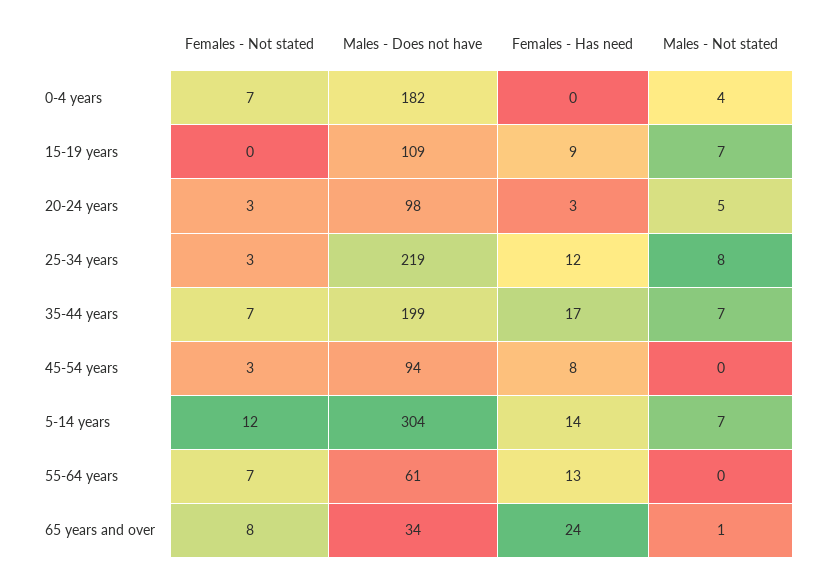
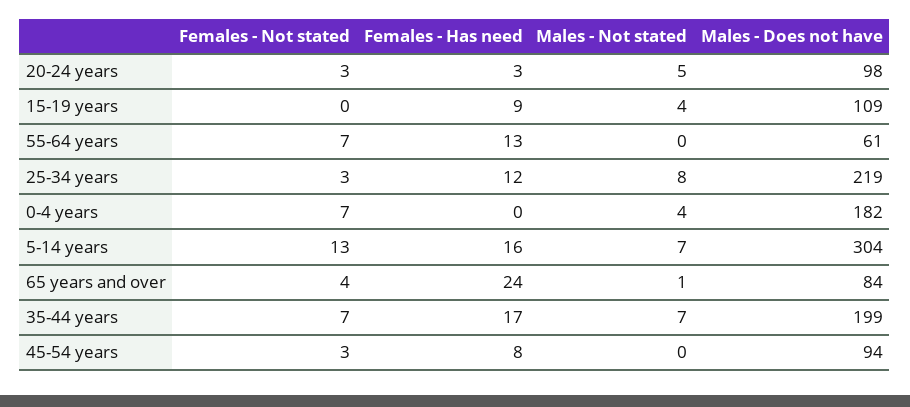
  {
    "Females - Not stated": {
      "0-4 years": 7,
      "15-19 years": 0,
      "20-24 years": 3,
      "25-34 years": 3,
      "35-44 years": 7,
      "45-54 years": 3,
-     "5-14 years": 12,
+     "5-14 years": 13,
      "55-64 years": 7,
-     "65 years and over": 8
+     "65 years and over": 4
    },
    "Males - Does not have": {
      "0-4 years": 182,
      "15-19 years": 109,
      "20-24 years": 98,
      "25-34 years": 219,
      "35-44 years": 199,
      "45-54 years": 94,
      "5-14 years": 304,
      "55-64 years": 61,
-     "65 years and over": 34
+     "65 years and over": 84
    },
    "Females - Has need": {
      "0-4 years": 0,
      "15-19 years": 9,
      "20-24 years": 3,
      "25-34 years": 12,
      "35-44 years": 17,
      "45-54 years": 8,
-     "5-14 years": 14,
+     "5-14 years": 16,
      "55-64 years": 13,
      "65 years and over": 24
    },
    "Males - Not stated": {
      "0-4 years": 4,
-     "15-19 years": 7,
+     "15-19 years": 4,
      "20-24 years": 5,
      "25-34 years": 8,
      "35-44 years": 7,
      "45-54 years": 0,
      "5-14 years": 7,
      "55-64 years": 0,
      "65 years and over": 1
    }
  }

